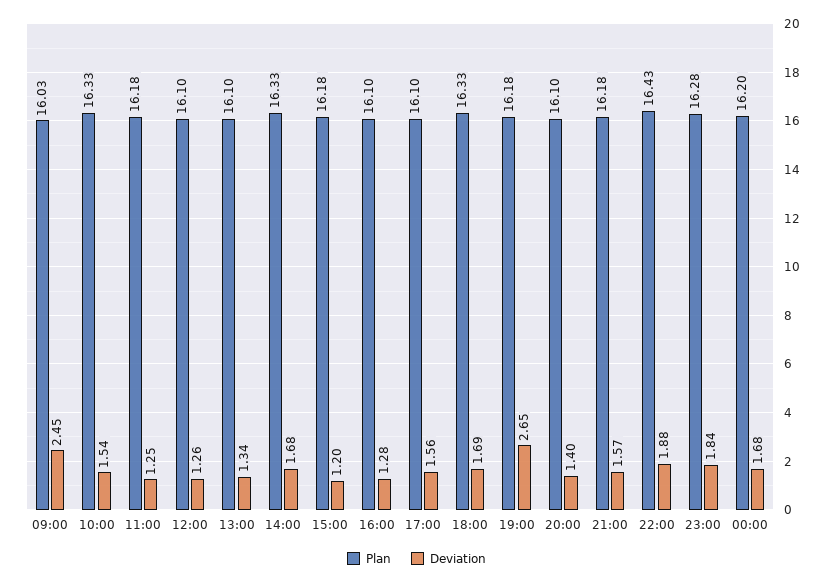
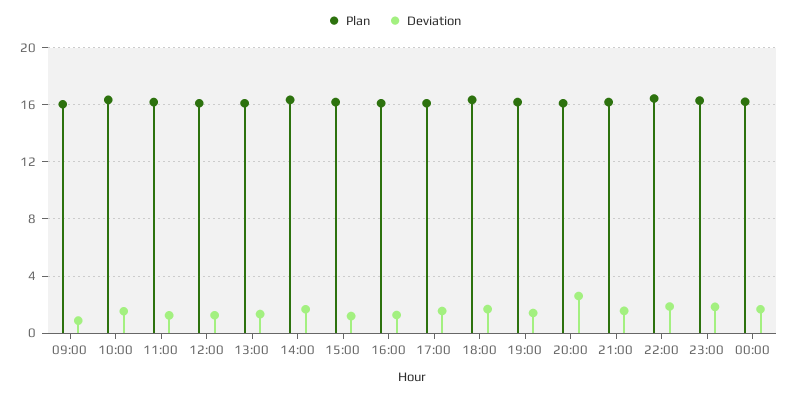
  {
    "Plan": {
      "09:00": 16.03,
      "10:00": 16.33,
      "11:00": 16.18,
      "12:00": 16.1,
      "13:00": 16.1,
      "14:00": 16.33,
      "15:00": 16.18,
      "16:00": 16.1,
      "17:00": 16.1,
      "18:00": 16.33,
      "19:00": 16.18,
      "20:00": 16.1,
      "21:00": 16.18,
      "22:00": 16.43,
      "23:00": 16.28,
      "00:00": 16.2
    },
    "Deviation": {
-     "09:00": 2.45,
+     "09:00": 1,
      "10:00": 1.54,
      "11:00": 1.25,
      "12:00": 1.26,
      "13:00": 1.34,
      "14:00": 1.68,
      "15:00": 1.2,
      "16:00": 1.28,
      "17:00": 1.56,
      "18:00": 1.69,
-     "19:00": 2.65,
+     "19:00": 1.5,
-     "20:00": 1.4,
+     "20:00": 2.5,
      "21:00": 1.57,
      "22:00": 1.88,
      "23:00": 1.84,
      "00:00": 1.68
    }
  }

